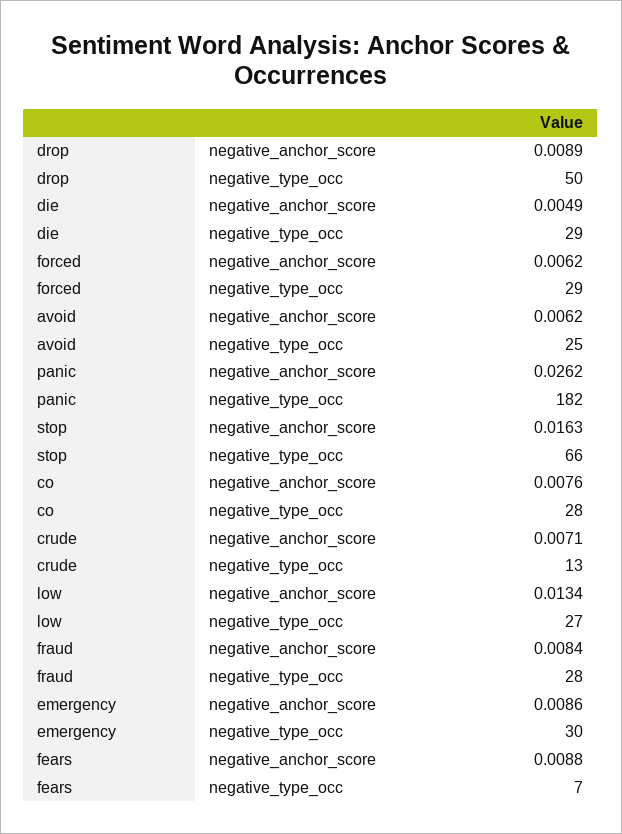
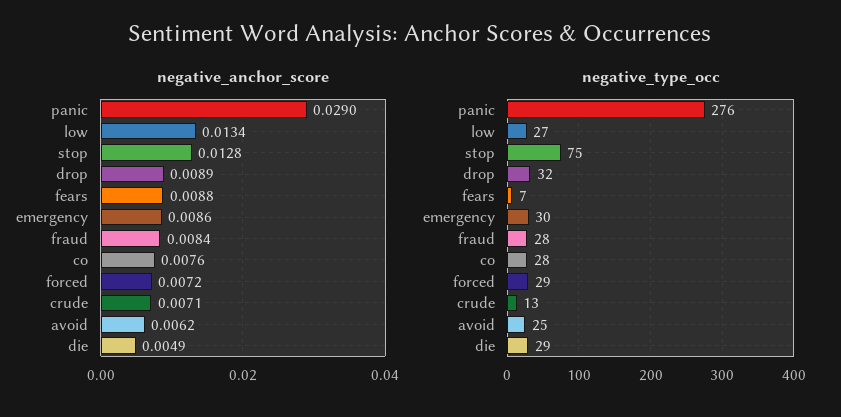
  {
    "negative_anchor_score": {
      "drop": 0.0089,
      "die": 0.0049,
-     "forced": 0.0062,
+     "forced": 0.0072,
      "avoid": 0.0062,
-     "panic": 0.0262,
+     "panic": 0.029,
-     "stop": 0.0163,
+     "stop": 0.0128,
      "co": 0.0076,
      "crude": 0.0071,
      "low": 0.0134,
      "fraud": 0.0084,
      "emergency": 0.0086,
      "fears": 0.0088
    },
    "negative_type_occ": {
-     "drop": 50,
+     "drop": 32,
      "die": 29,
      "forced": 29,
      "avoid": 25,
-     "panic": 182,
+     "panic": 276,
-     "stop": 66,
+     "stop": 75,
      "co": 28,
      "crude": 13,
      "low": 27,
      "fraud": 28,
      "emergency": 30,
      "fears": 7
    }
  }

